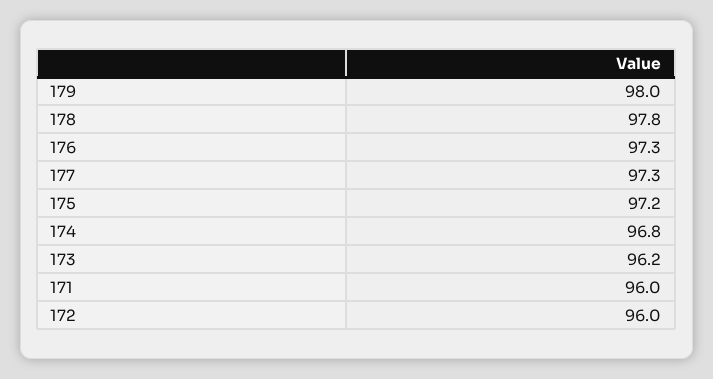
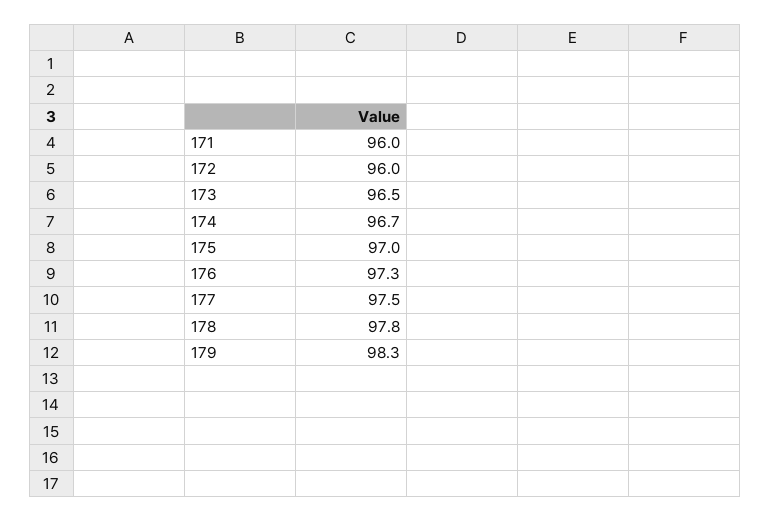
  {
-   "179": 98,
+   "179": 98.3,
    "178": 97.8,
    "176": 97.3,
-   "177": 97.3,
+   "177": 97.5,
-   "175": 97.2,
+   "175": 97,
-   "174": 96.8,
+   "174": 96.7,
-   "173": 96.2,
+   "173": 96.5,
    "171": 96,
    "172": 96
  }

